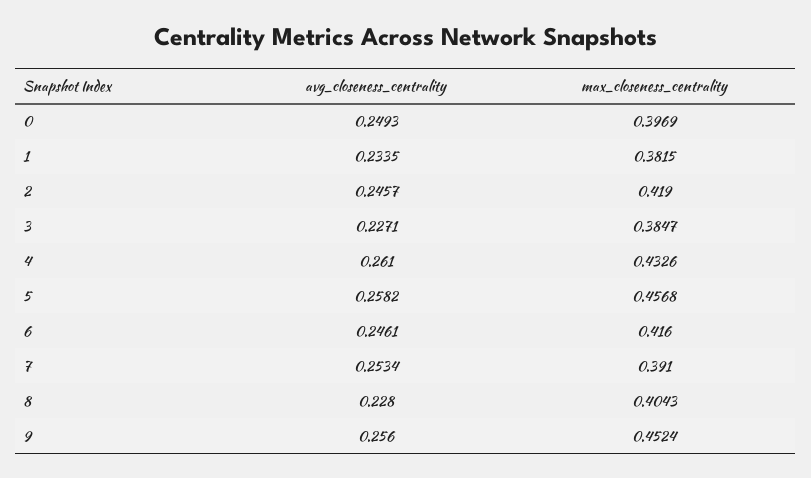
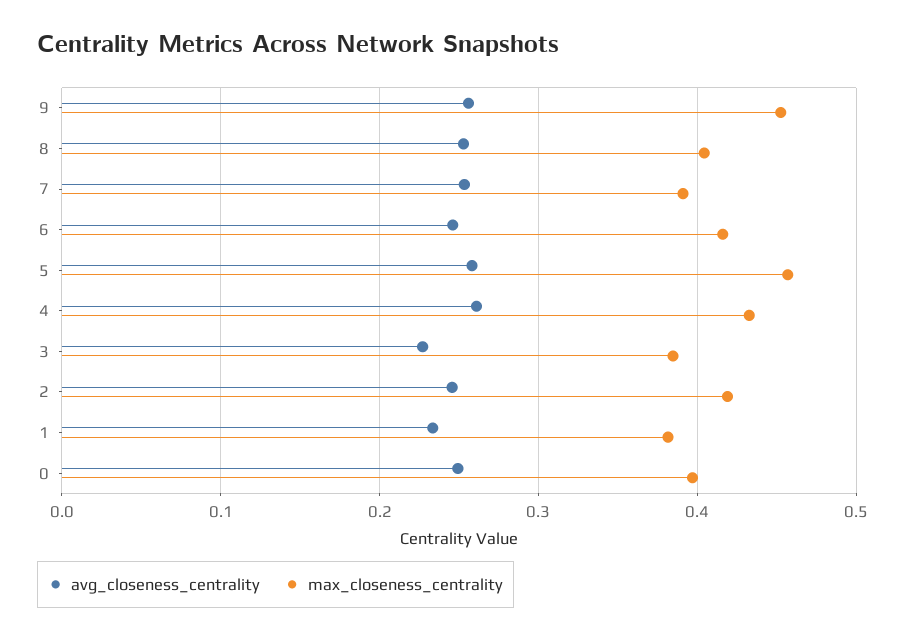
  {
    "avg_closeness_centrality": {
      "0": 0.2493,
      "1": 0.2335,
      "2": 0.2457,
      "3": 0.2271,
      "4": 0.261,
      "5": 0.2582,
      "6": 0.2461,
      "7": 0.2534,
-     "8": 0.228,
+     "8": 0.25,
      "9": 0.256
    },
    "max_closeness_centrality": {
      "0": 0.3969,
      "1": 0.3815,
      "2": 0.419,
      "3": 0.3847,
      "4": 0.4326,
      "5": 0.4568,
      "6": 0.416,
      "7": 0.391,
      "8": 0.4043,
      "9": 0.4524
    }
  }

